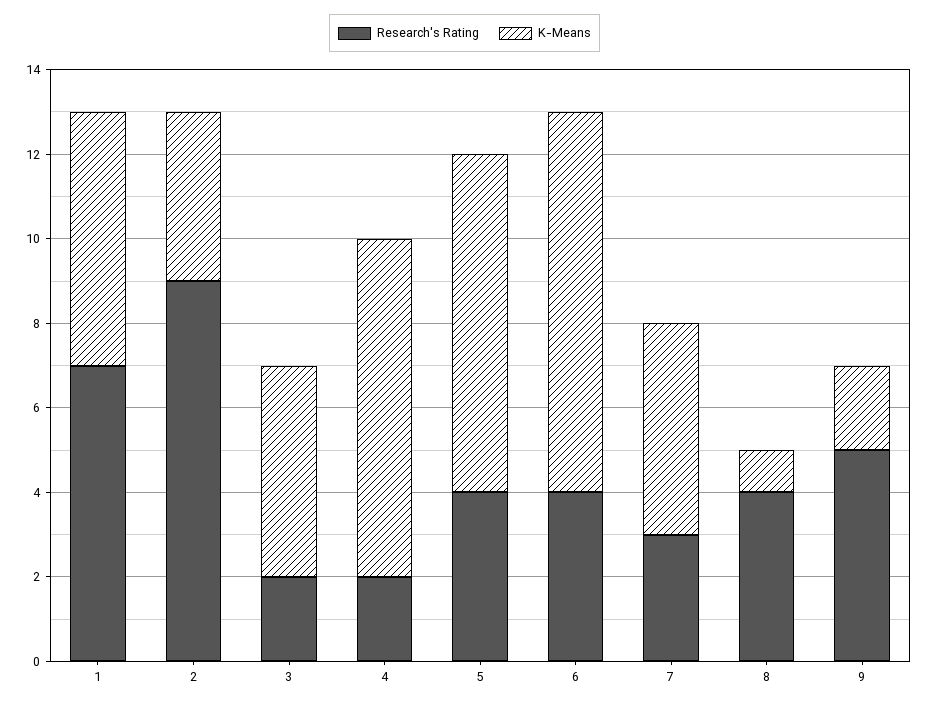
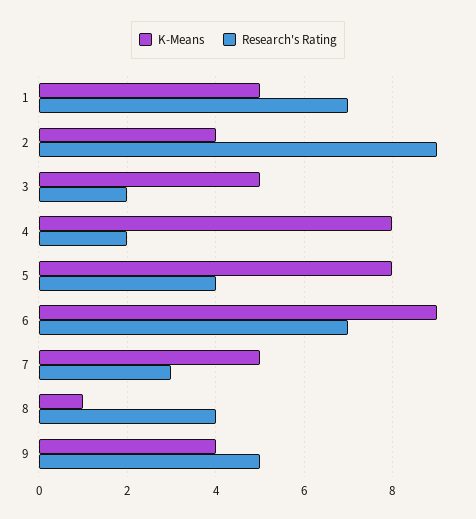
  {
    "Research's Rating": {
      "1": 7,
      "2": 9,
      "3": 2,
      "4": 2,
      "5": 4,
-     "6": 4,
+     "6": 7,
      "7": 3,
      "8": 4,
      "9": 5
    },
    "K-Means": {
-     "1": 6,
+     "1": 5,
      "2": 4,
      "3": 5,
      "4": 8,
      "5": 8,
      "6": 9,
      "7": 5,
      "8": 1,
-     "9": 2
+     "9": 4
    }
  }

